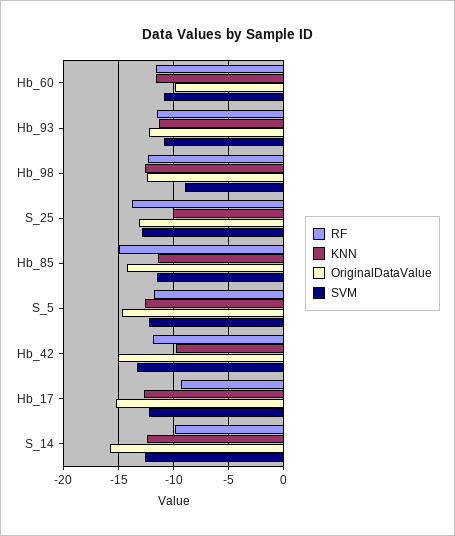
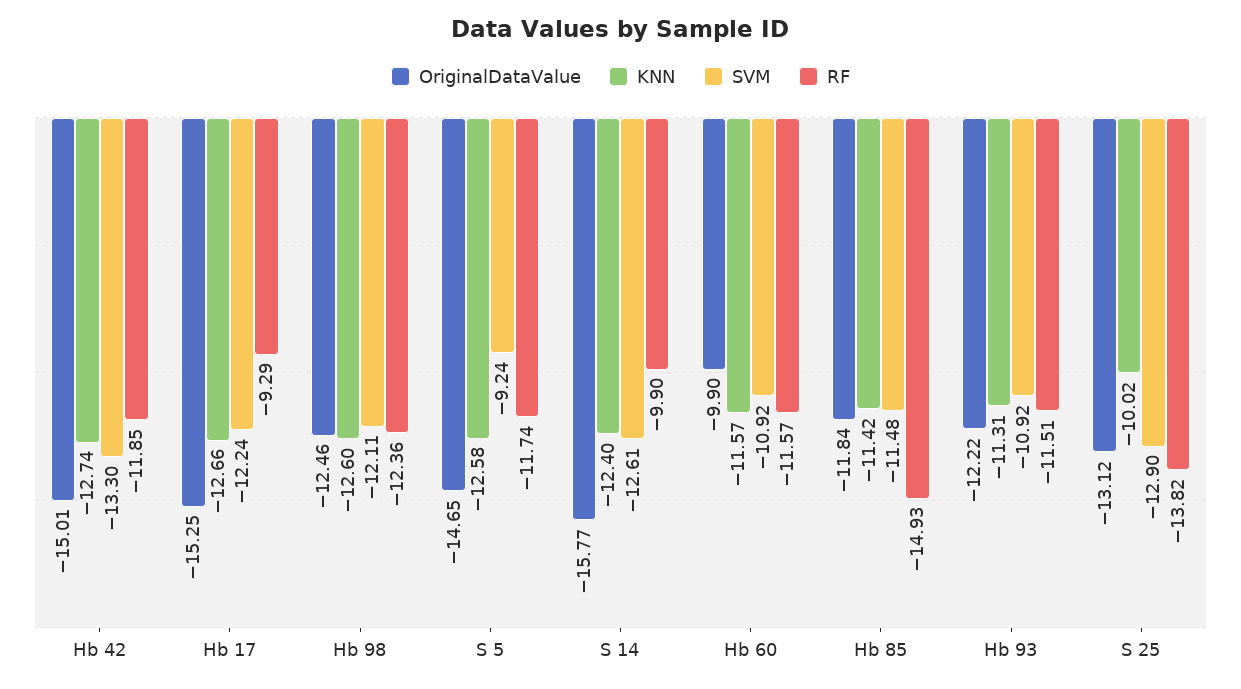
  {
    "RF": {
      "Hb_60": -11.57,
      "Hb_93": -11.51,
      "Hb_98": -12.36,
      "S_25": -13.82,
      "Hb_85": -14.93,
      "S_5": -11.74,
      "Hb_42": -11.85,
      "Hb_17": -9.29,
      "S_14": -9.9
    },
    "KNN": {
      "Hb_60": -11.57,
      "Hb_93": -11.31,
      "Hb_98": -12.6,
      "S_25": -10.02,
      "Hb_85": -11.42,
      "S_5": -12.58,
-     "Hb_42": -10,
+     "Hb_42": -12.74,
      "Hb_17": -12.66,
      "S_14": -12.4
    },
    "OriginalDataValue": {
      "Hb_60": -9.9,
      "Hb_93": -12.22,
      "Hb_98": -12.46,
      "S_25": -13.12,
-     "Hb_85": -14,
+     "Hb_85": -11.84,
      "S_5": -14.65,
      "Hb_42": -15.01,
      "Hb_17": -15.25,
      "S_14": -15.77
    },
    "SVM": {
      "Hb_60": -10.92,
      "Hb_93": -10.92,
-     "Hb_98": -9,
+     "Hb_98": -12.11,
      "S_25": -12.9,
      "Hb_85": -11.48,
-     "S_5": -12,
+     "S_5": -9.24,
      "Hb_42": -13.3,
      "Hb_17": -12.24,
      "S_14": -12.61
    }
  }

